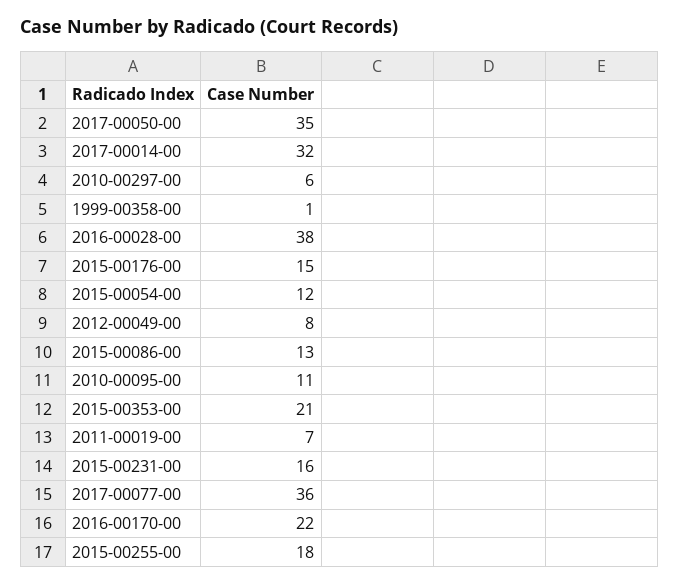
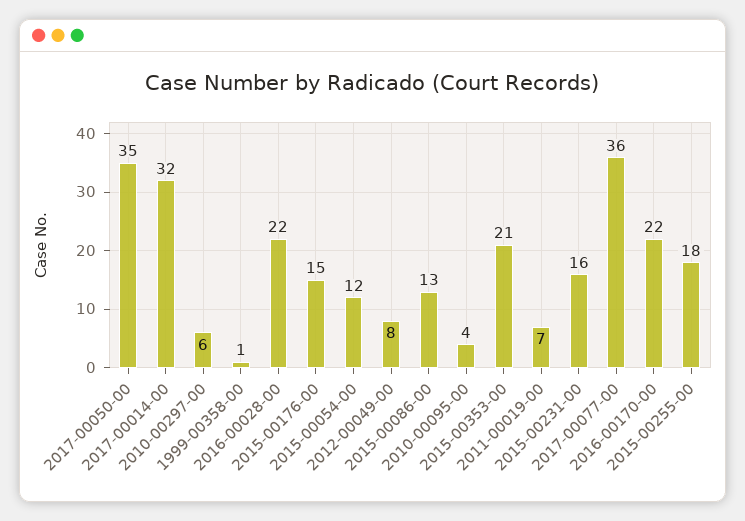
  {
    "2017-00050-00": 35,
    "2017-00014-00": 32,
    "2010-00297-00": 6,
    "1999-00358-00": 1,
-   "2016-00028-00": 38,
+   "2016-00028-00": 22,
    "2015-00176-00": 15,
    "2015-00054-00": 12,
    "2012-00049-00": 8,
    "2015-00086-00": 13,
-   "2010-00095-00": 11,
+   "2010-00095-00": 4,
    "2015-00353-00": 21,
    "2011-00019-00": 7,
    "2015-00231-00": 16,
    "2017-00077-00": 36,
    "2016-00170-00": 22,
    "2015-00255-00": 18
  }

